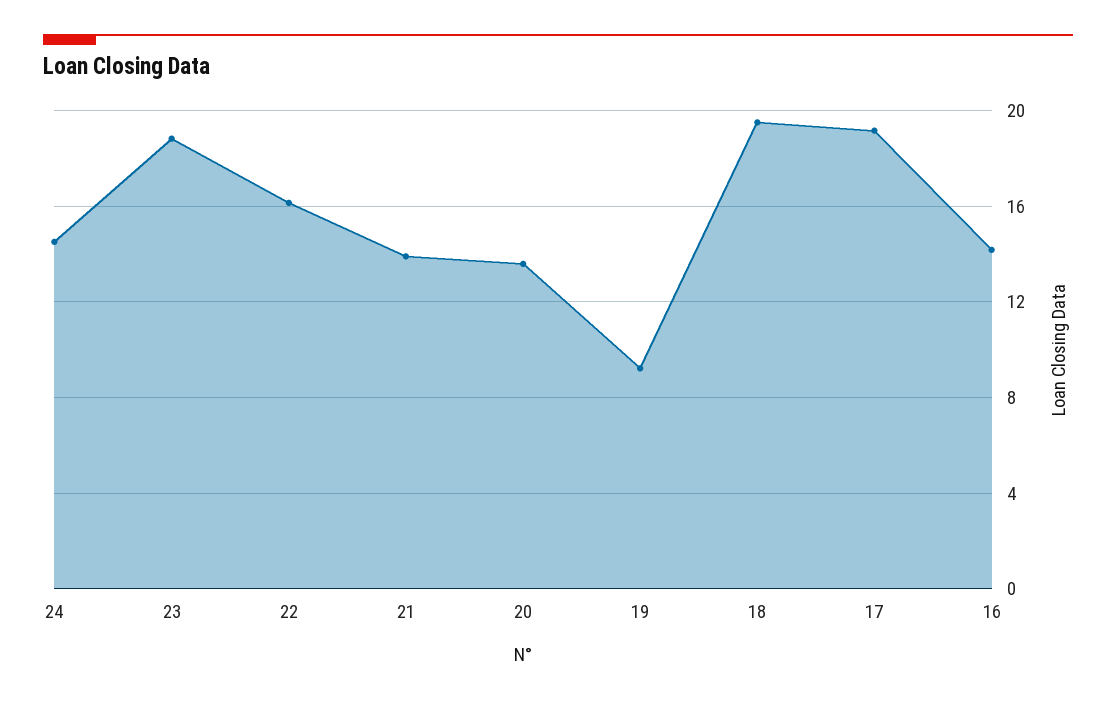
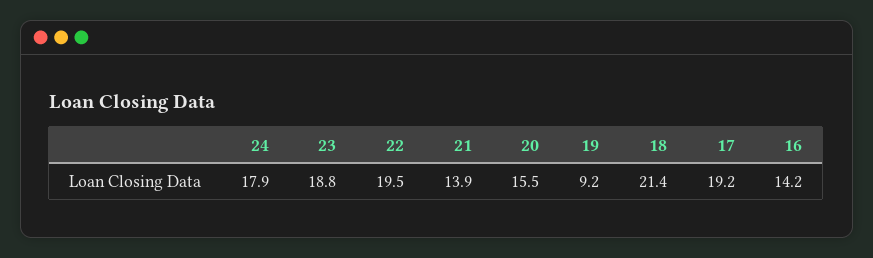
  {
-   "24": 14.5,
+   "24": 17.9,
    "23": 18.8,
-   "22": 16,
+   "22": 19.5,
    "21": 13.9,
-   "20": 13.5,
+   "20": 15.5,
    "19": 9.2,
-   "18": 19.5,
+   "18": 21.4,
    "17": 19.2,
    "16": 14.2
  }

